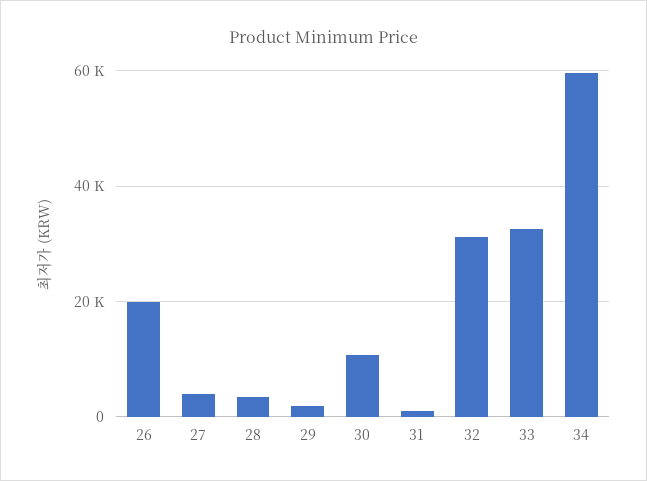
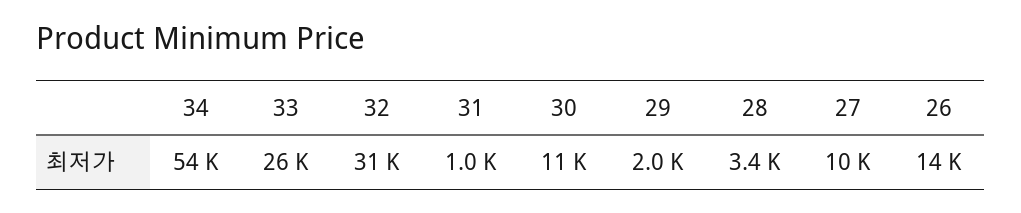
  {
-   "26": 20000,
+   "26": 14000,
-   "27": 4000,
+   "27": 10000,
    "28": 3400,
    "29": 2000,
    "30": 11000,
    "31": 1000,
    "32": 31000,
-   "33": 32000,
+   "33": 26000,
-   "34": 60000
+   "34": 54000
  }

